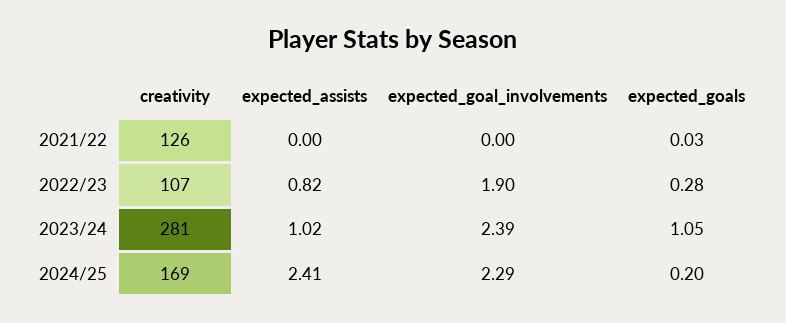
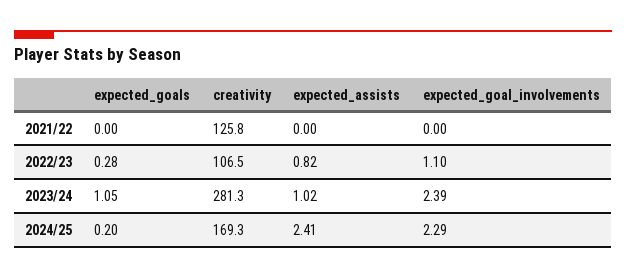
  {
    "creativity": {
      "2021/22": 125.8,
      "2022/23": 106.5,
      "2023/24": 281.3,
      "2024/25": 169.3
    },
    "expected_assists": {
      "2021/22": 0,
      "2022/23": 0.82,
      "2023/24": 1.02,
      "2024/25": 2.41
    },
    "expected_goal_involvements": {
      "2021/22": 0,
-     "2022/23": 1.9,
+     "2022/23": 1.1,
      "2023/24": 2.39,
      "2024/25": 2.29
    },
    "expected_goals": {
-     "2021/22": 0.03,
+     "2021/22": 0,
      "2022/23": 0.28,
      "2023/24": 1.05,
      "2024/25": 0.2
    }
  }

